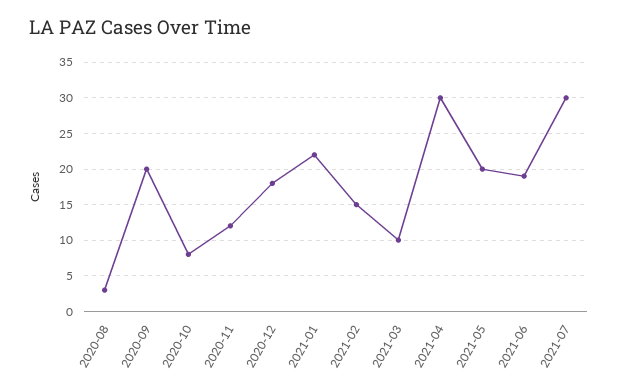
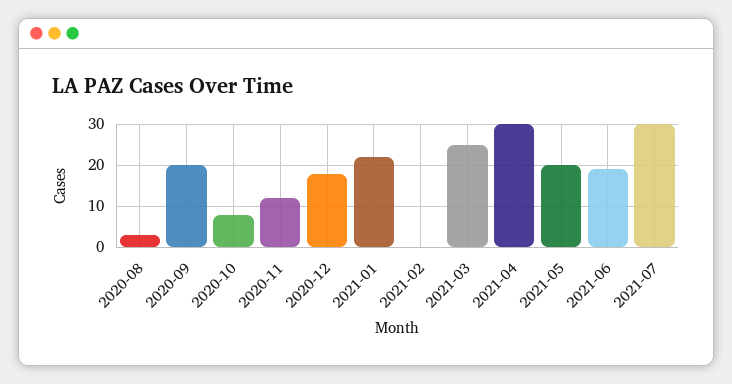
  {
    "2020-08": 3,
    "2020-09": 20,
    "2020-10": 8,
    "2020-11": 12,
    "2020-12": 18,
    "2021-01": 22,
-   "2021-02": 15,
+   "2021-02": 0,
-   "2021-03": 10,
+   "2021-03": 25,
    "2021-04": 30,
    "2021-05": 20,
    "2021-06": 19,
    "2021-07": 30
  }

